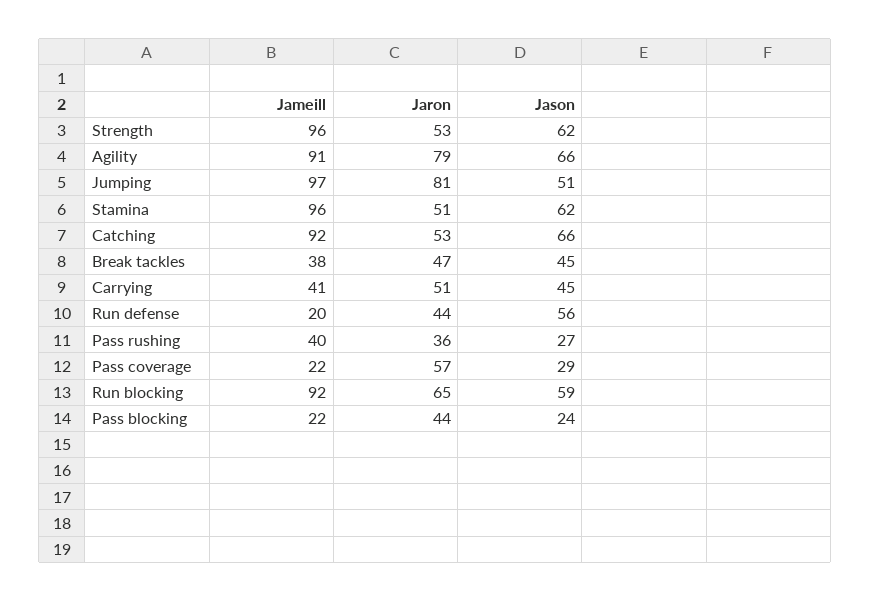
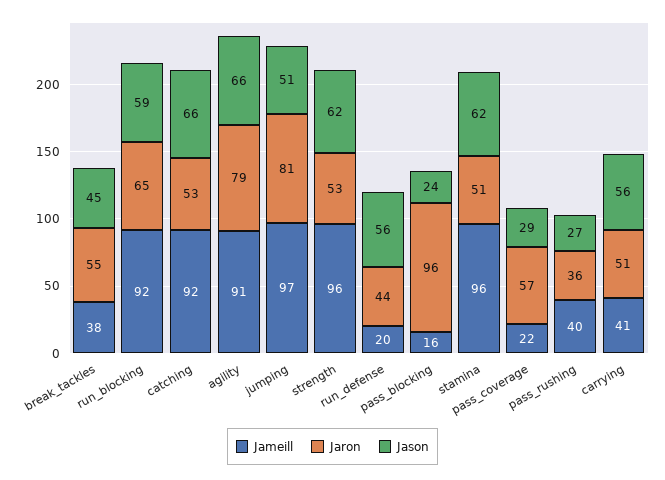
  {
    "Jameill": {
      "Strength": 96,
      "Agility": 91,
      "Jumping": 97,
      "Stamina": 96,
      "Catching": 92,
      "Break tackles": 38,
      "Carrying": 41,
      "Run defense": 20,
      "Pass rushing": 40,
      "Pass coverage": 22,
      "Run blocking": 92,
-     "Pass blocking": 22
+     "Pass blocking": 16
    },
    "Jaron": {
      "Strength": 53,
      "Agility": 79,
      "Jumping": 81,
      "Stamina": 51,
      "Catching": 53,
-     "Break tackles": 47,
+     "Break tackles": 55,
      "Carrying": 51,
      "Run defense": 44,
      "Pass rushing": 36,
      "Pass coverage": 57,
      "Run blocking": 65,
-     "Pass blocking": 44
+     "Pass blocking": 96
    },
    "Jason": {
      "Strength": 62,
      "Agility": 66,
      "Jumping": 51,
      "Stamina": 62,
      "Catching": 66,
      "Break tackles": 45,
-     "Carrying": 45,
+     "Carrying": 56,
      "Run defense": 56,
      "Pass rushing": 27,
      "Pass coverage": 29,
      "Run blocking": 59,
      "Pass blocking": 24
    }
  }

